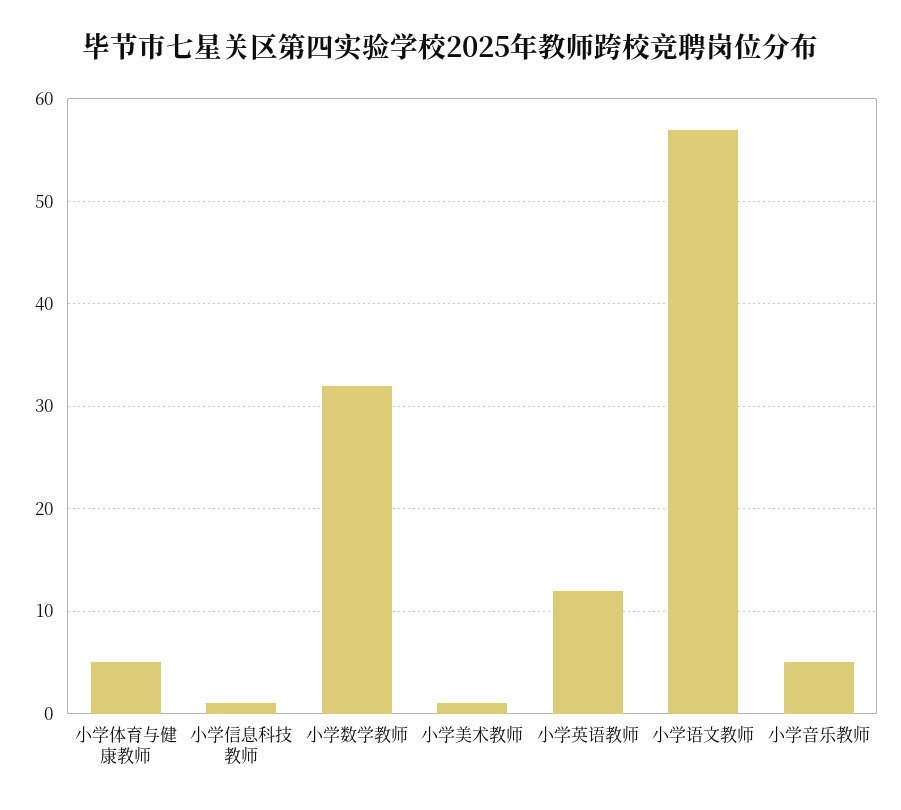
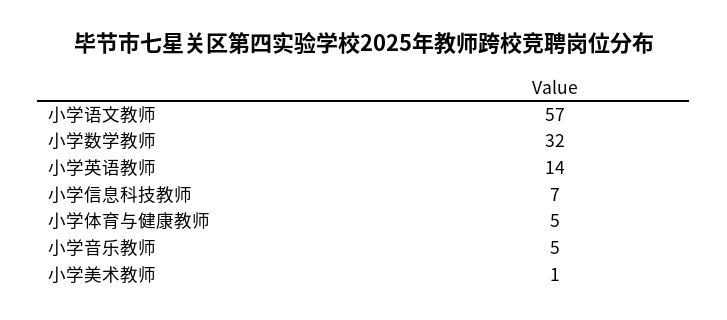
  {
    "小学体育与健康教师": 5,
-   "小学信息科技教师": 1,
+   "小学信息科技教师": 7,
    "小学数学教师": 32,
    "小学美术教师": 1,
-   "小学英语教师": 12,
+   "小学英语教师": 14,
    "小学语文教师": 57,
    "小学音乐教师": 5
  }

